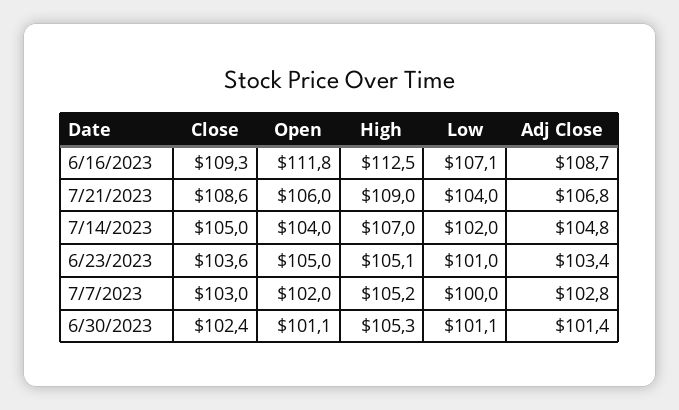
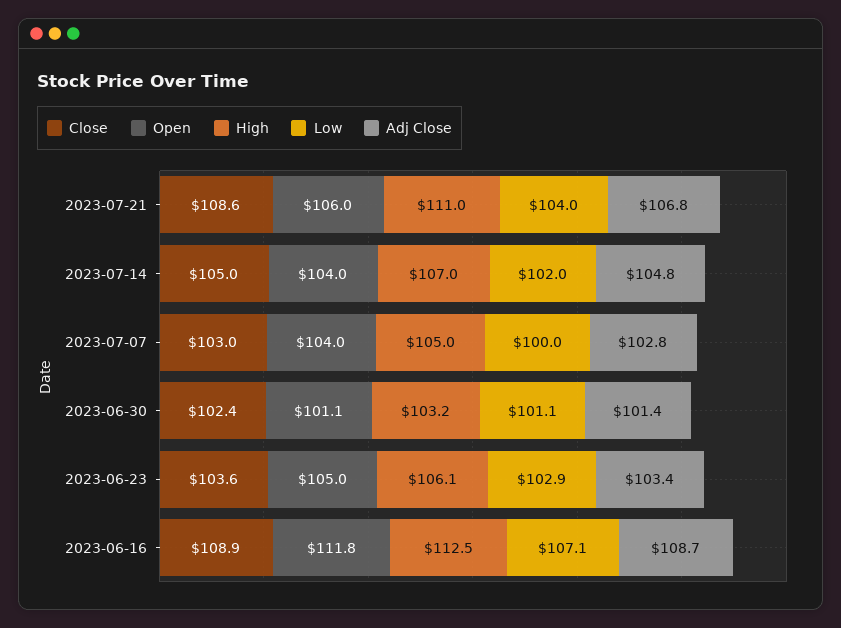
  {
    "Close": {
-     "6/16/2023": 109.3,
+     "6/16/2023": 108.9,
      "7/21/2023": 108.6,
      "7/14/2023": 105,
      "6/23/2023": 103.6,
      "7/7/2023": 103,
      "6/30/2023": 102.4
    },
    "Open": {
      "6/16/2023": 111.8,
      "7/21/2023": 106,
      "7/14/2023": 104,
      "6/23/2023": 105,
-     "7/7/2023": 102,
+     "7/7/2023": 104,
      "6/30/2023": 101.1
    },
    "High": {
      "6/16/2023": 112.5,
-     "7/21/2023": 109,
+     "7/21/2023": 111,
      "7/14/2023": 107,
-     "6/23/2023": 105.1,
+     "6/23/2023": 106.1,
-     "7/7/2023": 105.2,
+     "7/7/2023": 105,
-     "6/30/2023": 105.3
+     "6/30/2023": 103.2
    },
    "Low": {
      "6/16/2023": 107.1,
      "7/21/2023": 104,
      "7/14/2023": 102,
-     "6/23/2023": 101,
+     "6/23/2023": 102.9,
      "7/7/2023": 100,
      "6/30/2023": 101.1
    },
    "Adj Close": {
      "6/16/2023": 108.7,
      "7/21/2023": 106.8,
      "7/14/2023": 104.8,
      "6/23/2023": 103.4,
      "7/7/2023": 102.8,
      "6/30/2023": 101.4
    }
  }

